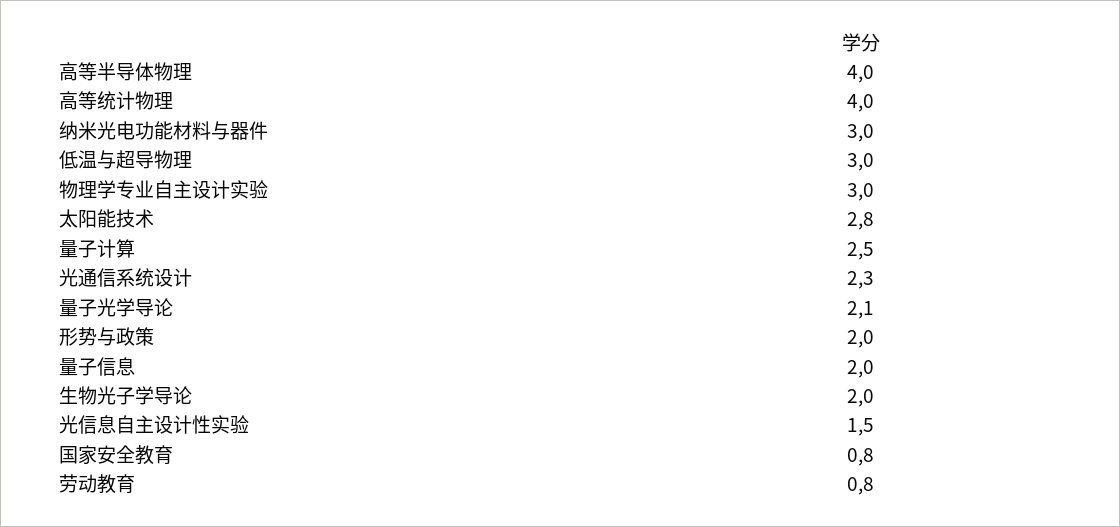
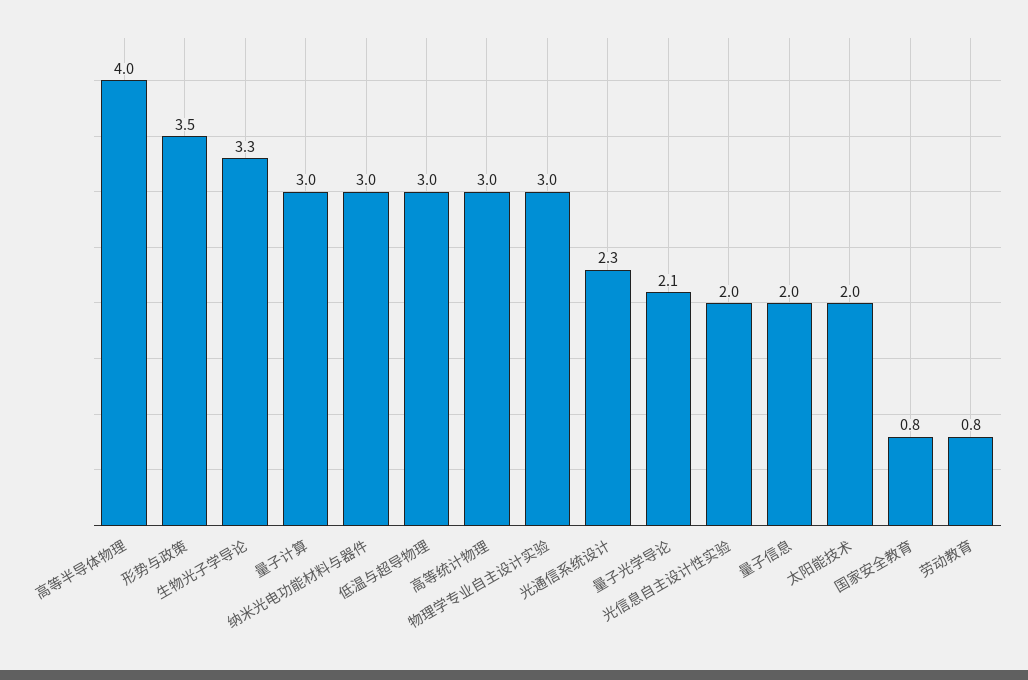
  {
    "高等半导体物理": 4,
-   "高等统计物理": 4,
+   "高等统计物理": 3,
    "纳米光电功能材料与器件": 3,
    "低温与超导物理": 3,
    "物理学专业自主设计实验": 3,
-   "太阳能技术": 2.8,
+   "太阳能技术": 2,
-   "量子计算": 2.5,
+   "量子计算": 3,
    "光通信系统设计": 2.3,
    "量子光学导论": 2.1,
-   "形势与政策": 2,
+   "形势与政策": 3.5,
    "量子信息": 2,
-   "生物光子学导论": 2,
+   "生物光子学导论": 3.3,
-   "光信息自主设计性实验": 1.5,
+   "光信息自主设计性实验": 2,
    "国家安全教育": 0.8,
    "劳动教育": 0.8
  }

